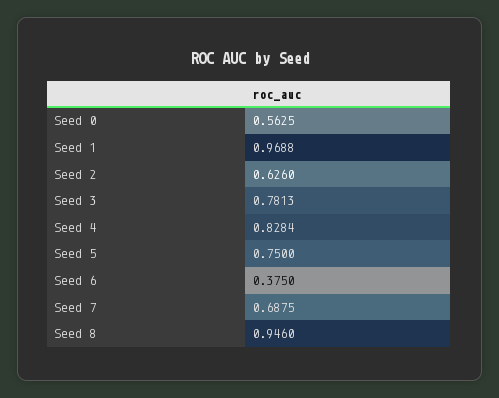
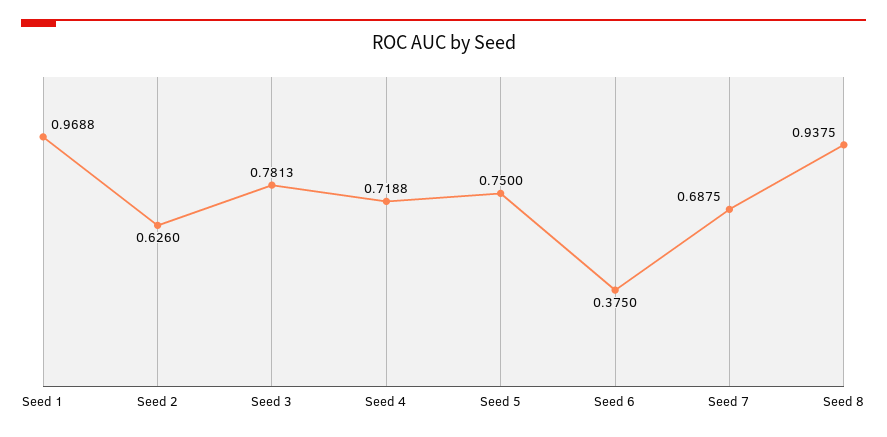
  {
-   "Seed 0": 0.5625,
    "Seed 1": 0.9688,
    "Seed 2": 0.626,
    "Seed 3": 0.7813,
-   "Seed 4": 0.8284,
+   "Seed 4": 0.7188,
    "Seed 5": 0.75,
    "Seed 6": 0.375,
    "Seed 7": 0.6875,
-   "Seed 8": 0.946
+   "Seed 8": 0.9375
  }

